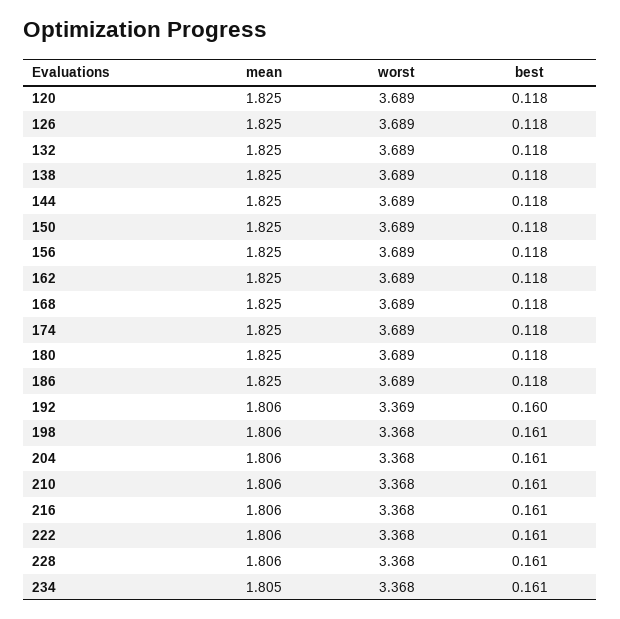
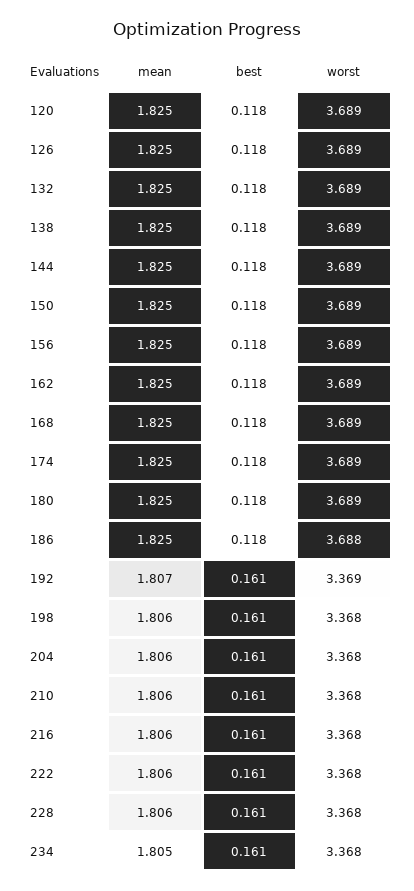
  {
    "mean": {
      "120": 1.825,
      "126": 1.825,
      "132": 1.825,
      "138": 1.825,
      "144": 1.825,
      "150": 1.825,
      "156": 1.825,
      "162": 1.825,
      "168": 1.825,
      "174": 1.825,
      "180": 1.825,
      "186": 1.825,
-     "192": 1.806,
+     "192": 1.807,
      "198": 1.806,
      "204": 1.806,
      "210": 1.806,
      "216": 1.806,
      "222": 1.806,
      "228": 1.806,
      "234": 1.805
    },
    "worst": {
      "120": 3.689,
      "126": 3.689,
      "132": 3.689,
      "138": 3.689,
      "144": 3.689,
      "150": 3.689,
      "156": 3.689,
      "162": 3.689,
      "168": 3.689,
      "174": 3.689,
      "180": 3.689,
-     "186": 3.689,
+     "186": 3.688,
      "192": 3.369,
      "198": 3.368,
      "204": 3.368,
      "210": 3.368,
      "216": 3.368,
      "222": 3.368,
      "228": 3.368,
      "234": 3.368
    },
    "best": {
      "120": 0.118,
      "126": 0.118,
      "132": 0.118,
      "138": 0.118,
      "144": 0.118,
      "150": 0.118,
      "156": 0.118,
      "162": 0.118,
      "168": 0.118,
      "174": 0.118,
      "180": 0.118,
      "186": 0.118,
-     "192": 0.16,
+     "192": 0.161,
      "198": 0.161,
      "204": 0.161,
      "210": 0.161,
      "216": 0.161,
      "222": 0.161,
      "228": 0.161,
      "234": 0.161
    }
  }

